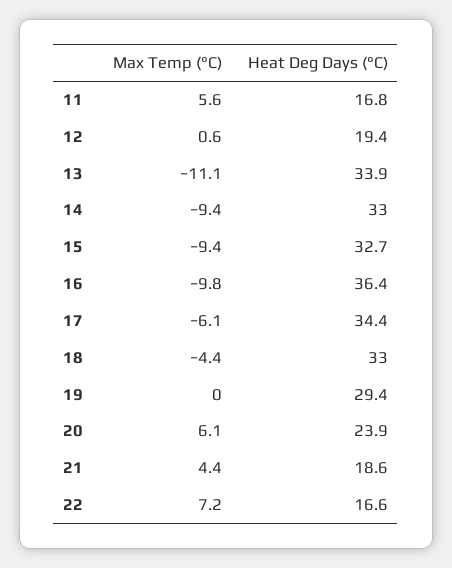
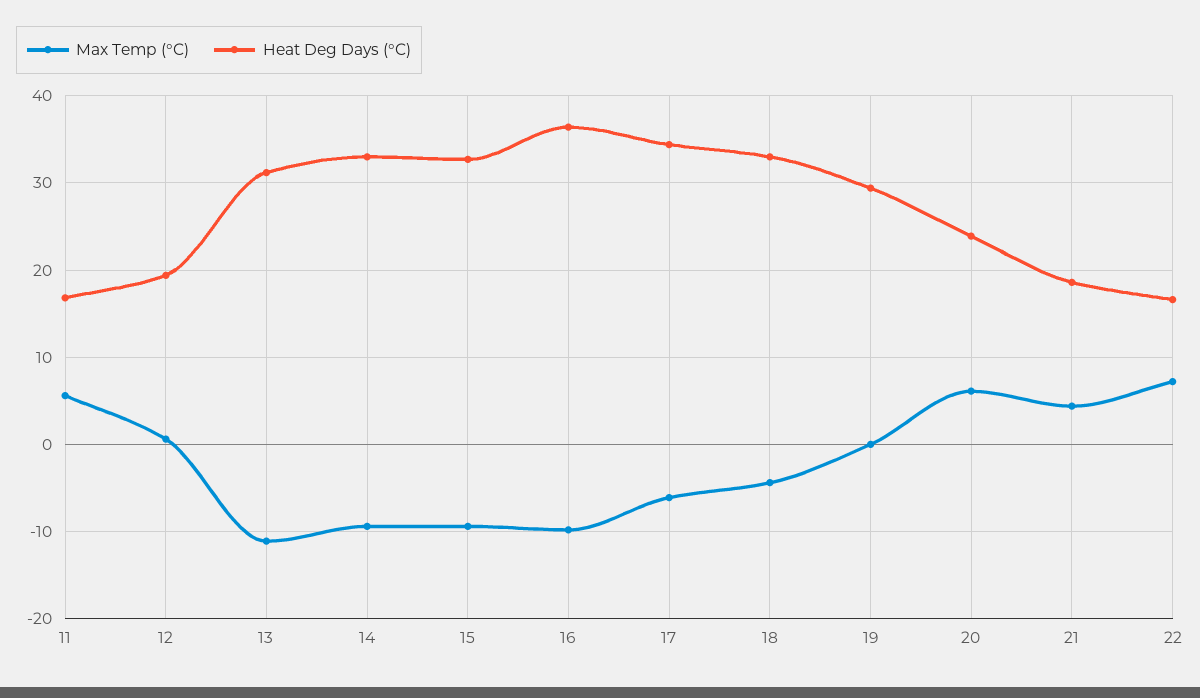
  {
    "Max Temp (°C)": {
      "11": 5.6,
      "12": 0.6,
      "13": -11.1,
      "14": -9.4,
      "15": -9.4,
      "16": -9.8,
      "17": -6.1,
      "18": -4.4,
      "19": 0,
      "20": 6.1,
      "21": 4.4,
      "22": 7.2
    },
    "Heat Deg Days (°C)": {
      "11": 16.8,
      "12": 19.4,
-     "13": 33.9,
+     "13": 31,
      "14": 33,
      "15": 32.7,
      "16": 36.4,
      "17": 34.4,
      "18": 33,
      "19": 29.4,
      "20": 23.9,
      "21": 18.6,
      "22": 16.6
    }
  }

